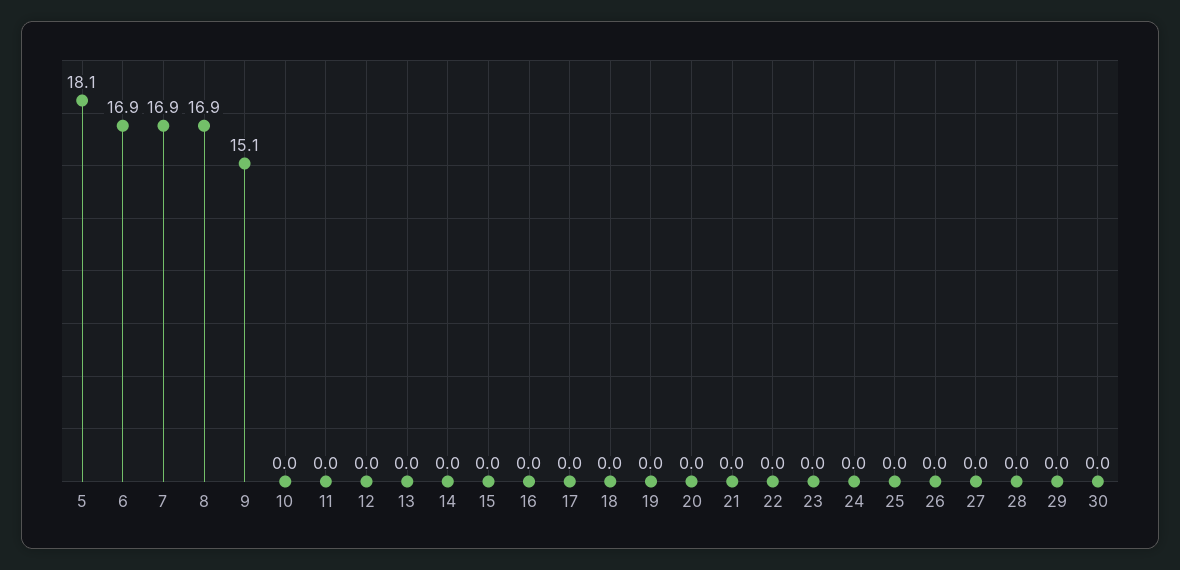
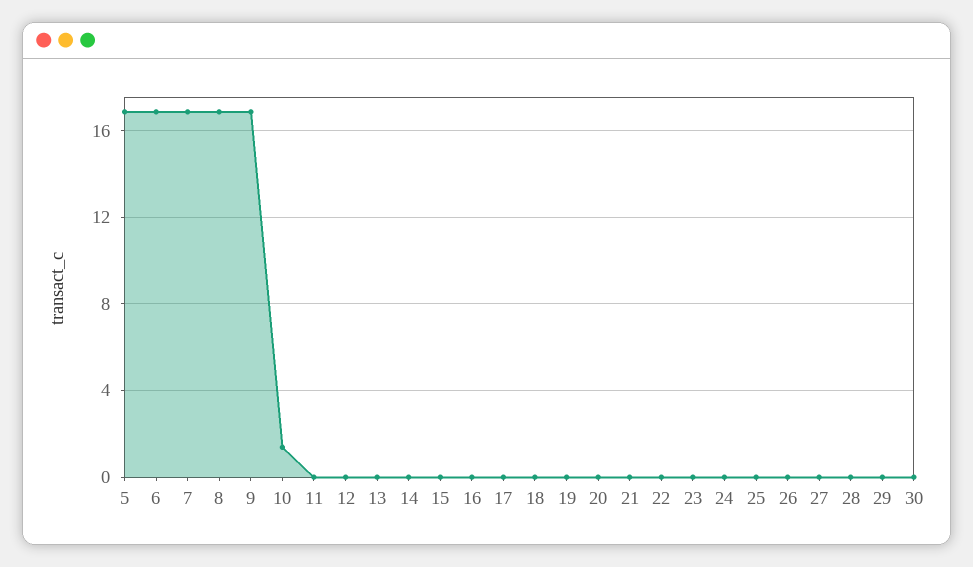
  {
-   "5": 18.1,
+   "5": 17,
    "6": 16.9,
    "7": 16.9,
    "8": 16.9,
-   "9": 15.1,
+   "9": 17,
-   "10": 0,
+   "10": 1.5,
    "11": 0,
    "12": 0,
    "13": 0,
    "14": 0,
    "15": 0,
    "16": 0,
    "17": 0,
    "18": 0,
    "19": 0,
    "20": 0,
    "21": 0,
    "22": 0,
    "23": 0,
    "24": 0,
    "25": 0,
    "26": 0,
    "27": 0,
    "28": 0,
    "29": 0,
    "30": 0
  }

